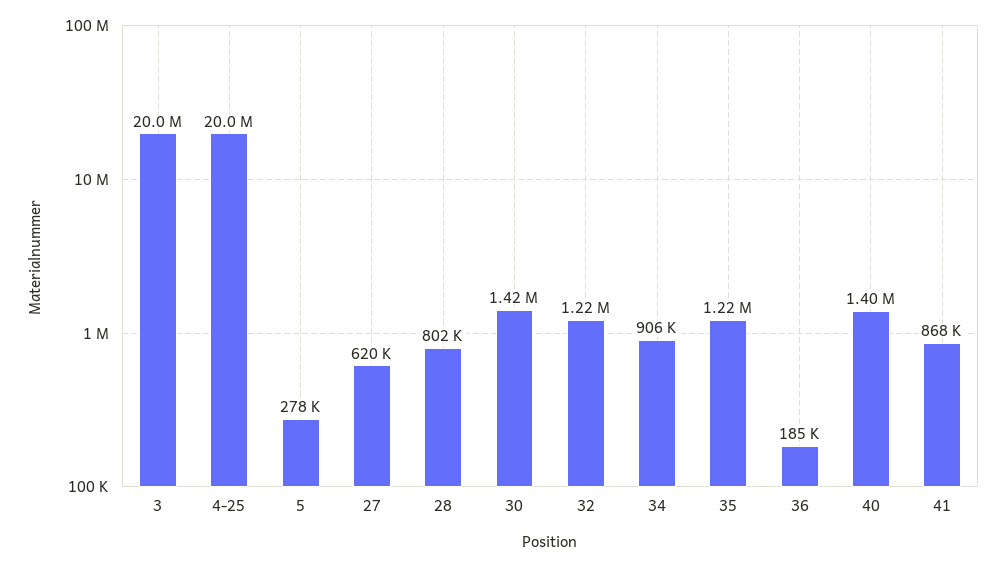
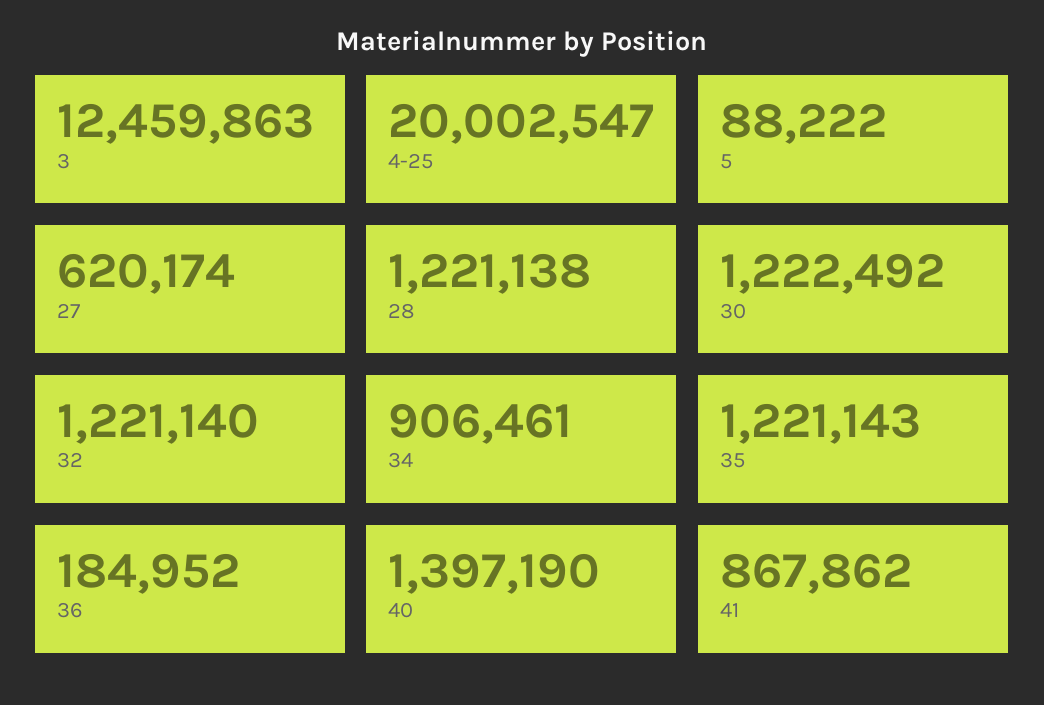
  {
-   "3": 20000000,
+   "3": 12459863,
    "4-25": 20002547,
-   "5": 278000,
+   "5": 88222,
    "27": 620174,
-   "28": 802000,
+   "28": 1221138,
-   "30": 1420000,
+   "30": 1222492,
    "32": 1221140,
    "34": 906461,
    "35": 1221143,
    "36": 184952,
    "40": 1397190,
    "41": 867862
  }

